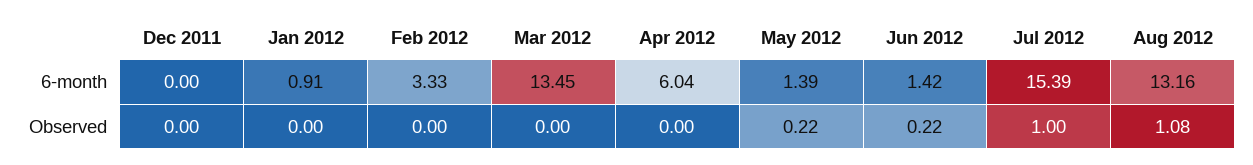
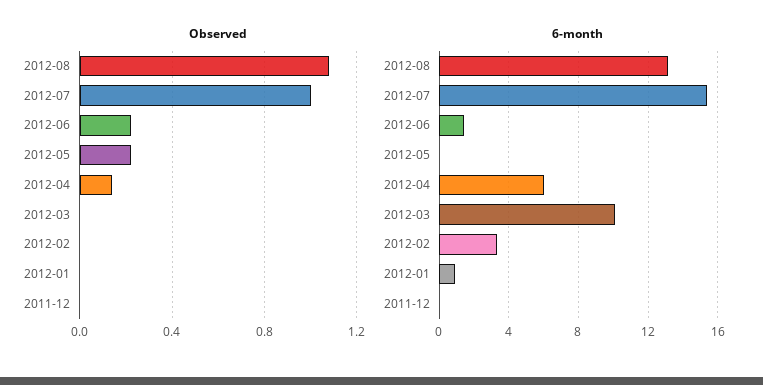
  {
    "6-month": {
      "Dec 2011": 0,
      "Jan 2012": 0.91,
      "Feb 2012": 3.33,
-     "Mar 2012": 13.45,
+     "Mar 2012": 10,
      "Apr 2012": 6.04,
-     "May 2012": 1.39,
+     "May 2012": 0,
      "Jun 2012": 1.42,
      "Jul 2012": 15.39,
      "Aug 2012": 13.16
    },
    "Observed": {
      "Dec 2011": 0,
      "Jan 2012": 0,
      "Feb 2012": 0,
      "Mar 2012": 0,
-     "Apr 2012": 0,
+     "Apr 2012": 0.15,
      "May 2012": 0.22,
      "Jun 2012": 0.22,
      "Jul 2012": 1,
      "Aug 2012": 1.08
    }
  }

